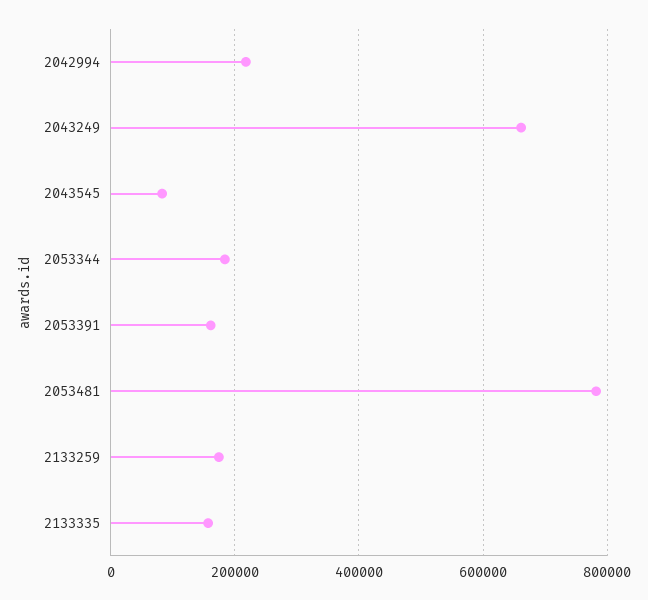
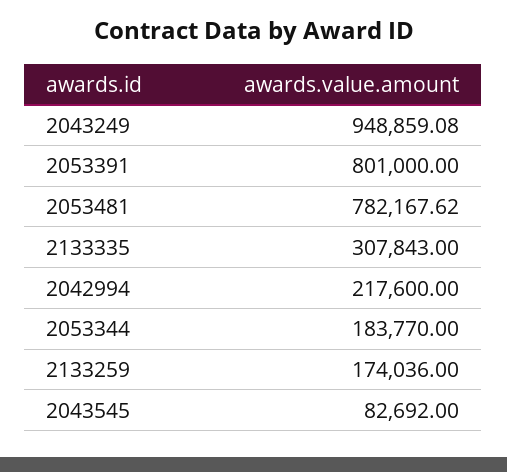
  {
    "2042994": 217600,
-   "2043249": 660000,
+   "2043249": 948859.08,
    "2043545": 82692,
    "2053344": 183770,
-   "2053391": 160000,
+   "2053391": 801000,
    "2053481": 782167.62,
    "2133259": 174036,
-   "2133335": 160000
+   "2133335": 307843
  }

